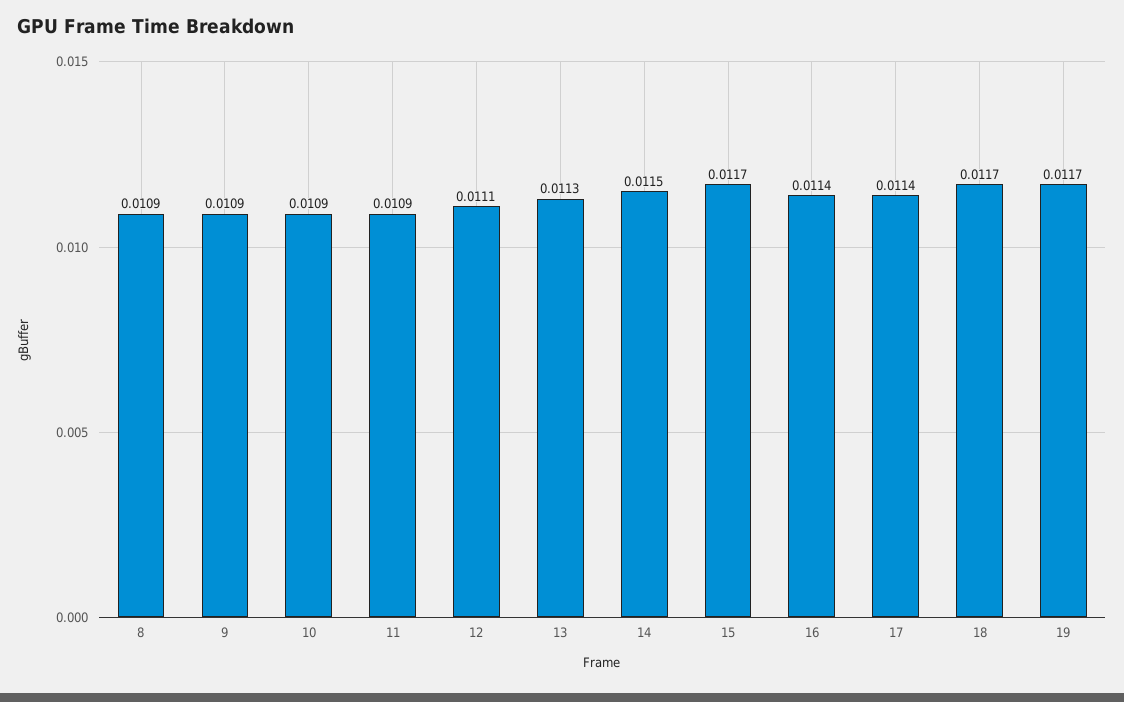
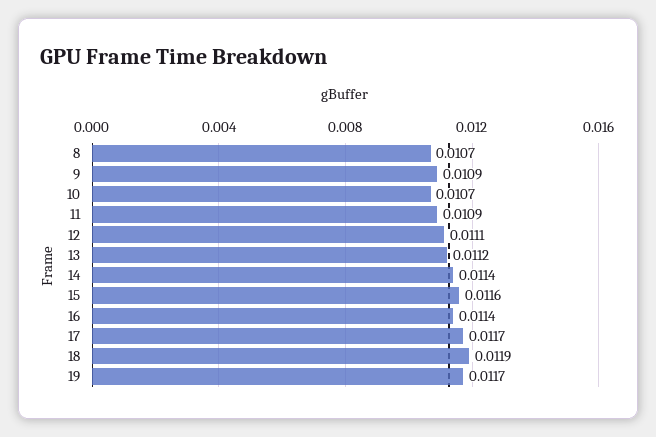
  {
-   "8": 0.0109,
+   "8": 0.0107,
    "9": 0.0109,
-   "10": 0.0109,
+   "10": 0.0107,
    "11": 0.0109,
    "12": 0.0111,
-   "13": 0.0113,
+   "13": 0.0112,
-   "14": 0.0115,
+   "14": 0.0114,
-   "15": 0.0117,
+   "15": 0.0116,
    "16": 0.0114,
-   "17": 0.0114,
+   "17": 0.0117,
-   "18": 0.0117,
+   "18": 0.0119,
    "19": 0.0117
  }

